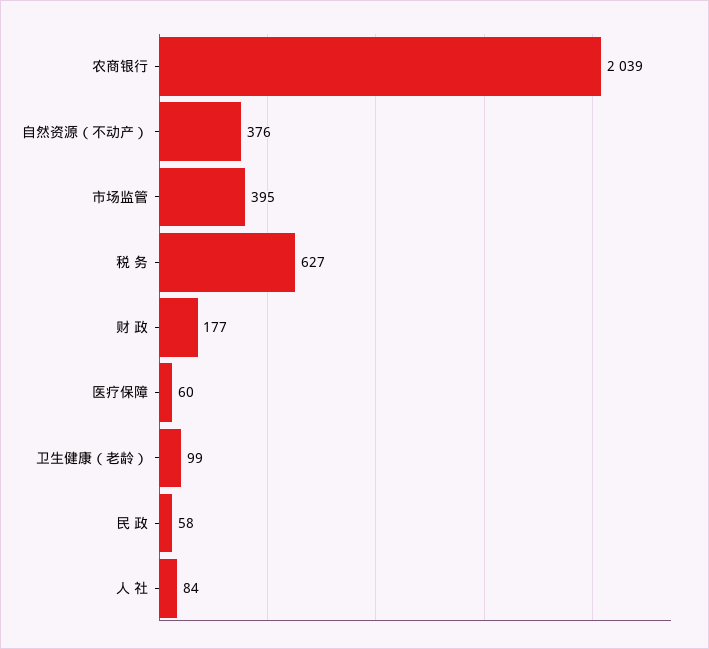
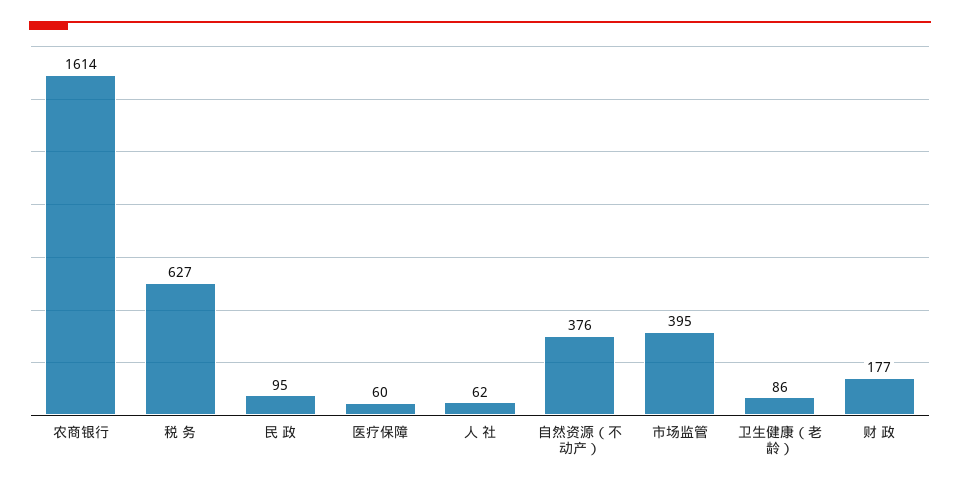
  {
-   "农商银行": 2039,
+   "农商银行": 1614,
    "自然资源（不动产）": 376,
    "市场监管": 395,
    "税 务": 627,
    "财 政": 177,
    "医疗保障": 60,
-   "卫生健康（老龄）": 99,
+   "卫生健康（老龄）": 86,
-   "民 政": 58,
+   "民 政": 95,
-   "人 社": 84
+   "人 社": 62
  }

